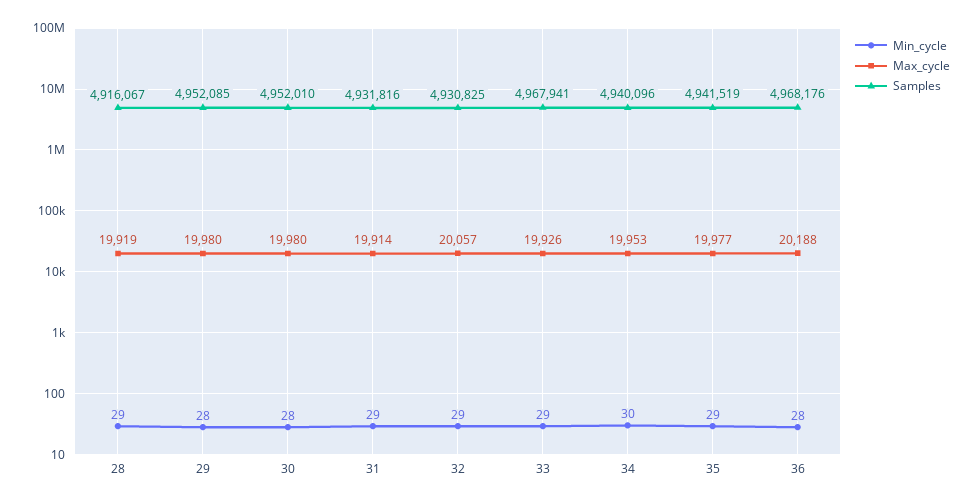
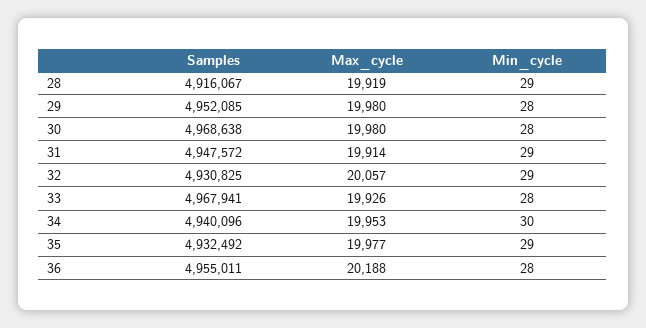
  {
    "Min_cycle": {
      "28": 29,
      "29": 28,
      "30": 28,
      "31": 29,
      "32": 29,
-     "33": 29,
+     "33": 28,
      "34": 30,
      "35": 29,
      "36": 28
    },
    "Max_cycle": {
      "28": 19919,
      "29": 19980,
      "30": 19980,
      "31": 19914,
      "32": 20057,
      "33": 19926,
      "34": 19953,
      "35": 19977,
      "36": 20188
    },
    "Samples": {
      "28": 4916067,
      "29": 4952085,
-     "30": 4952010,
+     "30": 4968638,
-     "31": 4931816,
+     "31": 4947572,
      "32": 4930825,
      "33": 4967941,
      "34": 4940096,
-     "35": 4941519,
+     "35": 4932492,
-     "36": 4968176
+     "36": 4955011
    }
  }

